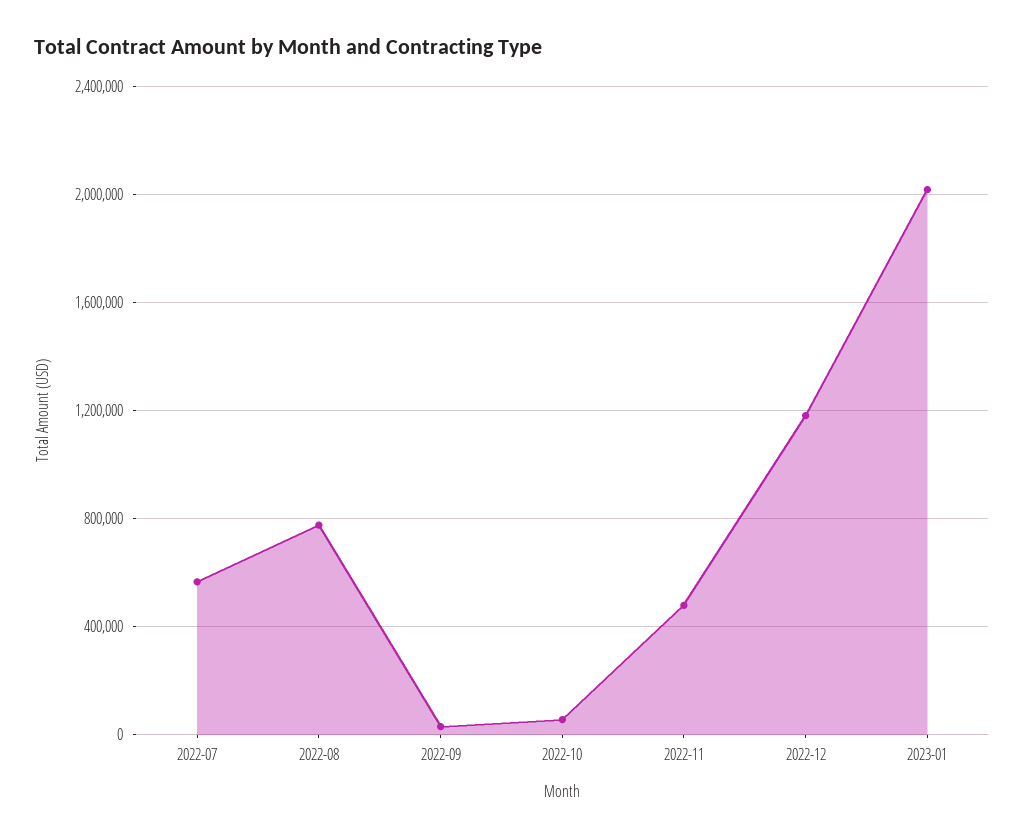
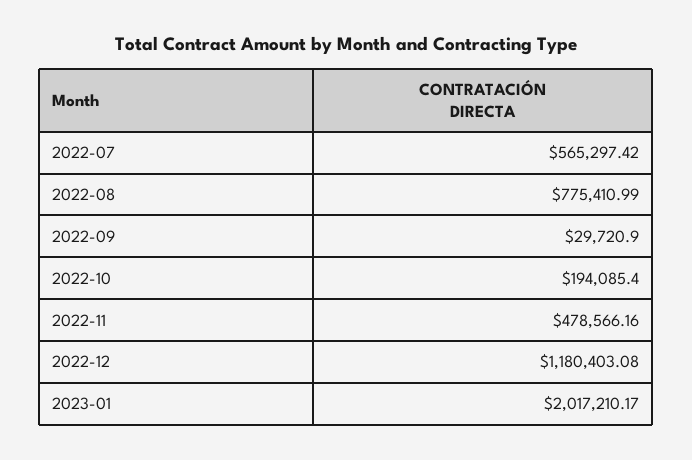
  {
    "2022-07": 565297.42,
    "2022-08": 775410.99,
    "2022-09": 29720.9,
-   "2022-10": 50000,
+   "2022-10": 194085.4,
    "2022-11": 478566.16,
    "2022-12": 1180403.08,
    "2023-01": 2017210.17
  }

